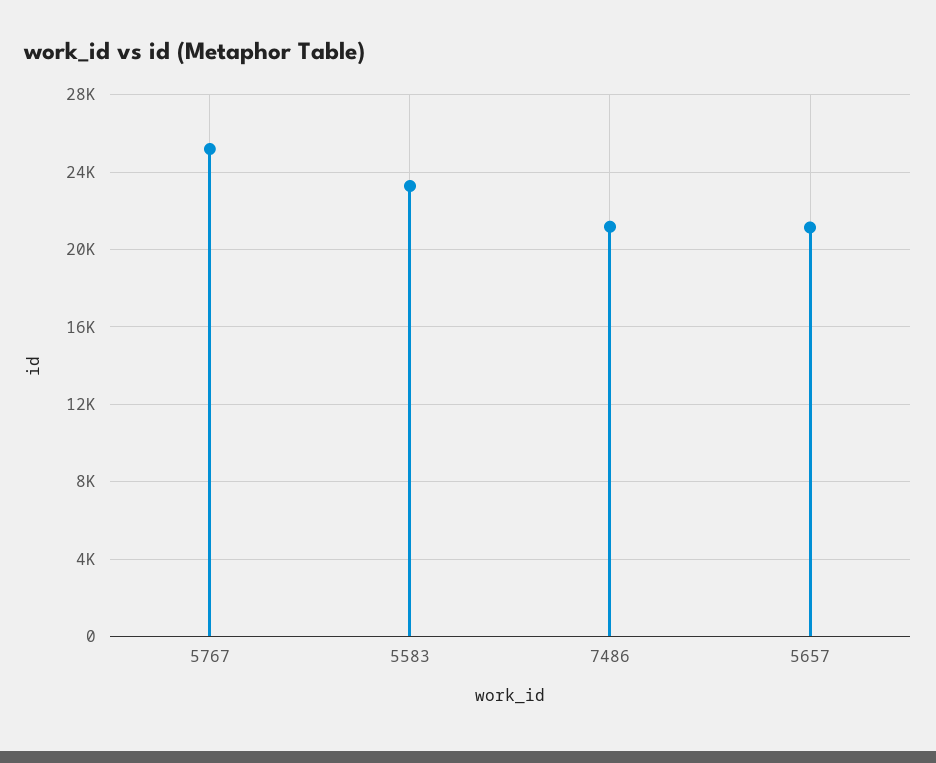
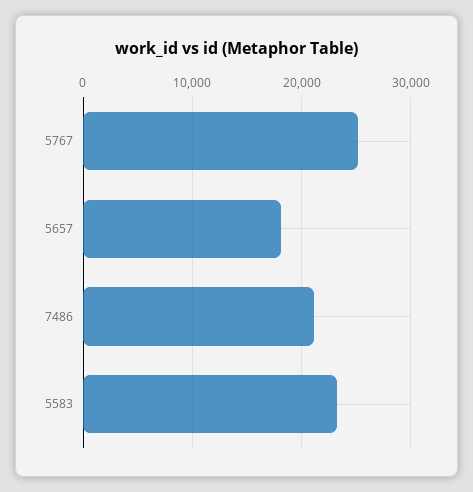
  {
    "5767": 25000,
    "5583": 23500,
    "7486": 21000,
-   "5657": 21000
+   "5657": 18000
  }

